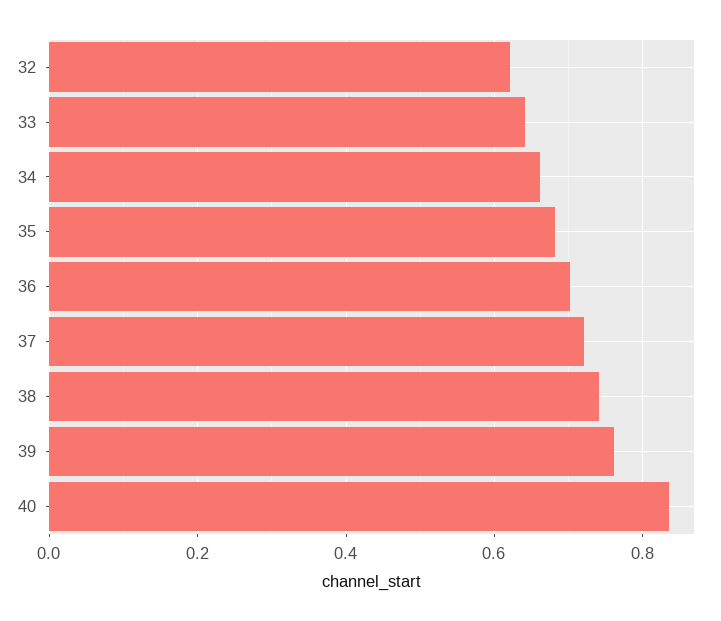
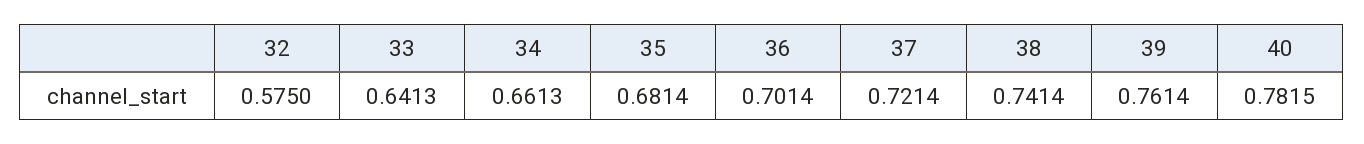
  {
-   "32": 0.62,
+   "32": 0.575,
    "33": 0.6413,
    "34": 0.6613,
    "35": 0.6814,
    "36": 0.7014,
    "37": 0.7214,
    "38": 0.7414,
    "39": 0.7614,
-   "40": 0.84
+   "40": 0.7815
  }

